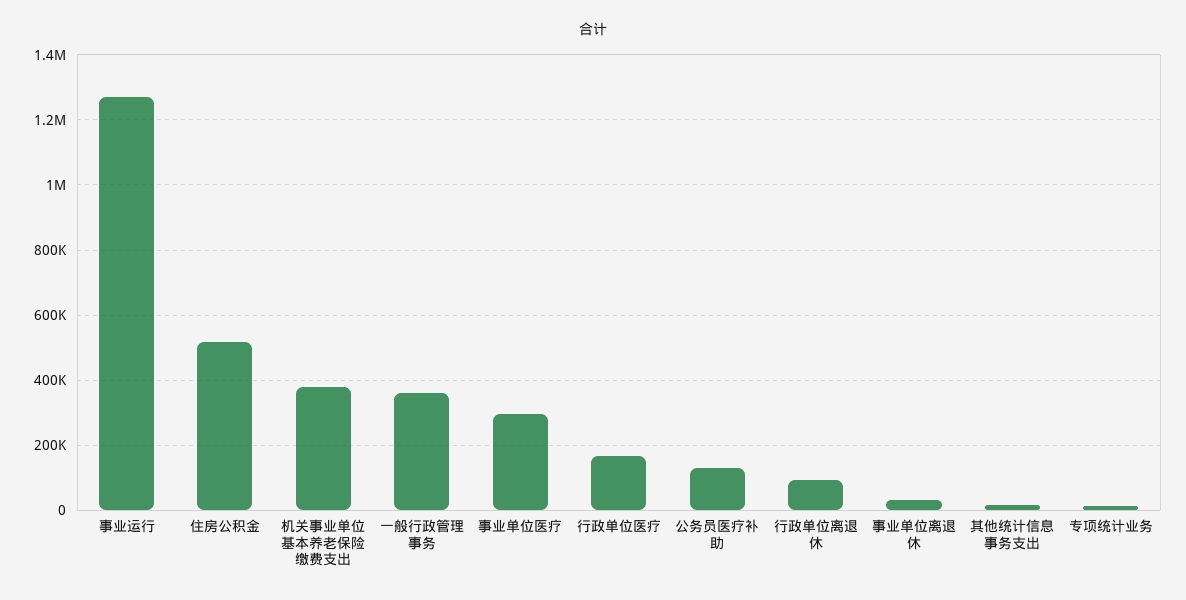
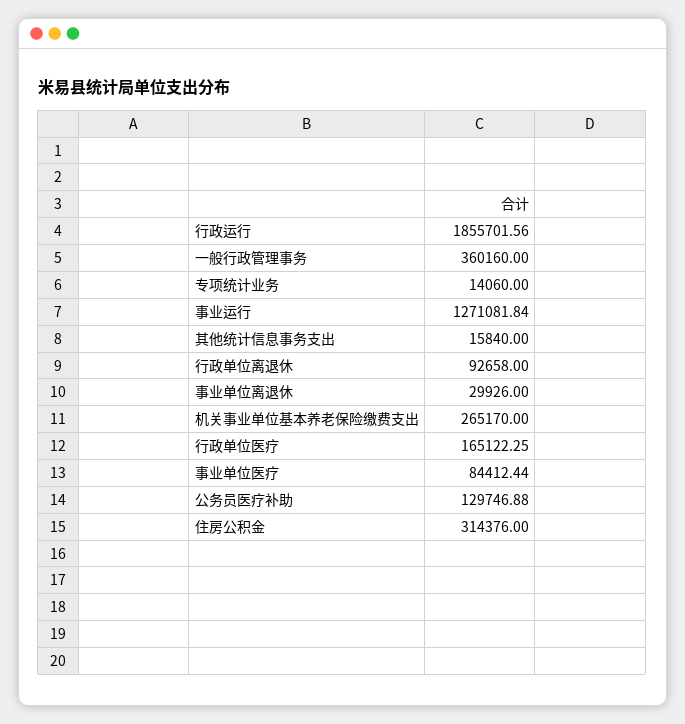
  {
    "事业运行": 1271081.84,
-   "住房公积金": 520000,
+   "住房公积金": 314376,
-   "机关事业单位基本养老保险缴费支出": 380000,
+   "机关事业单位基本养老保险缴费支出": 265170,
    "一般行政管理事务": 360160,
-   "事业单位医疗": 300000,
+   "事业单位医疗": 84412.44,
    "行政单位医疗": 165122.25,
    "公务员医疗补助": 129746.88,
    "行政单位离退休": 92658,
    "事业单位离退休": 29926,
    "其他统计信息事务支出": 15840,
-   "专项统计业务": 14060
+   "专项统计业务": 14060,
+   "行政运行": 1855701.56
  }

